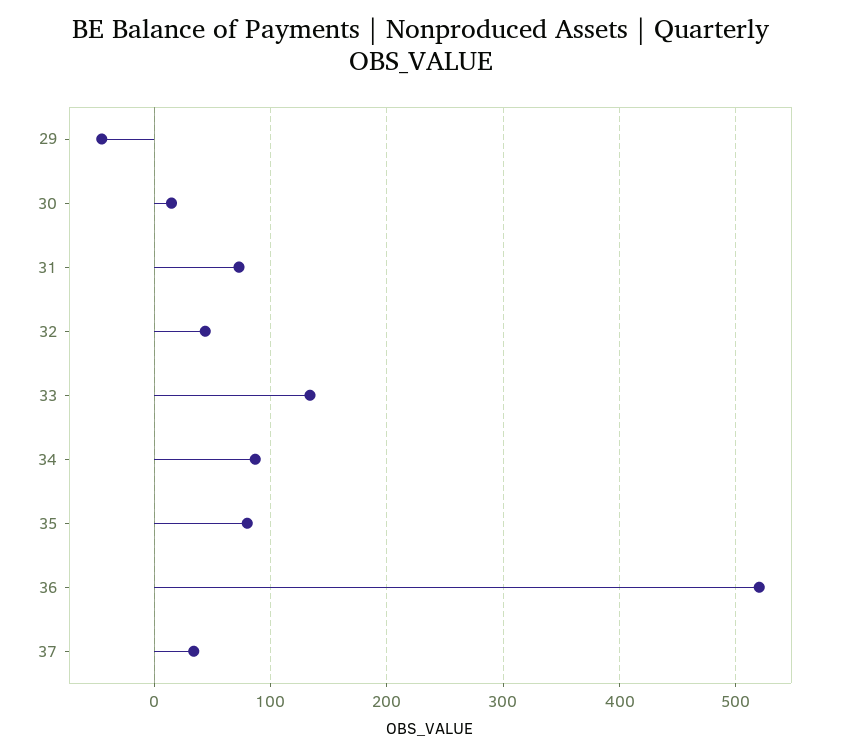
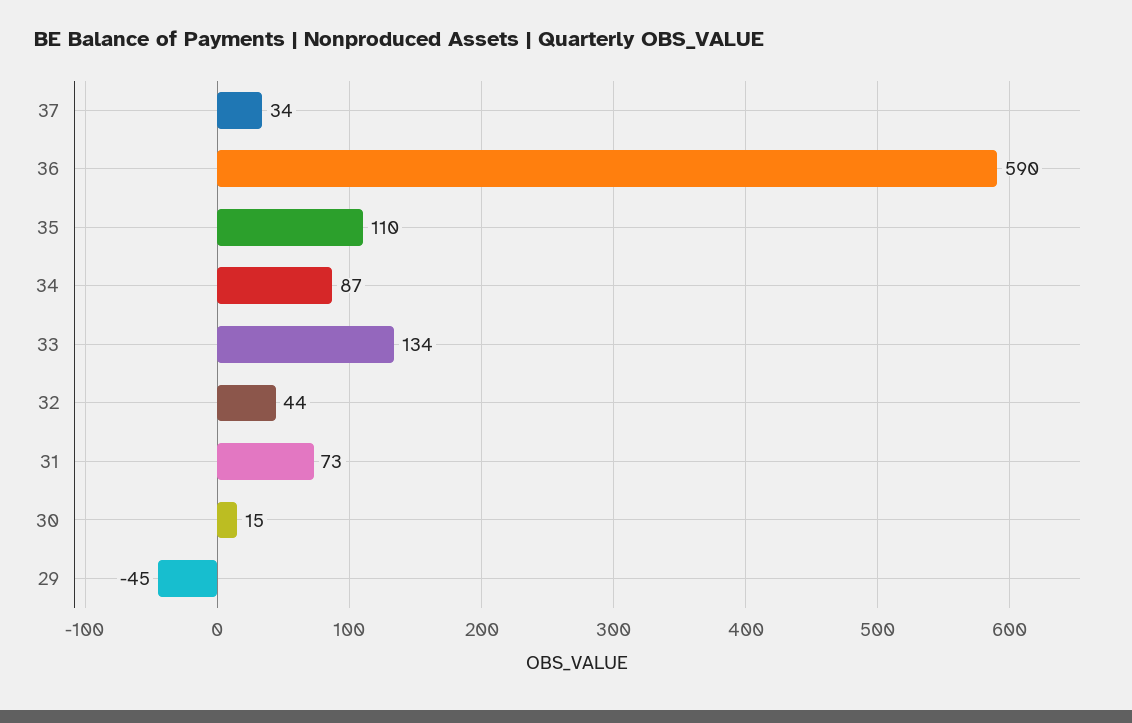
  {
    "29": -45,
    "30": 15,
    "31": 73,
    "32": 44,
    "33": 134,
    "34": 87,
-   "35": 80,
+   "35": 110,
-   "36": 520,
+   "36": 590,
    "37": 34
  }

